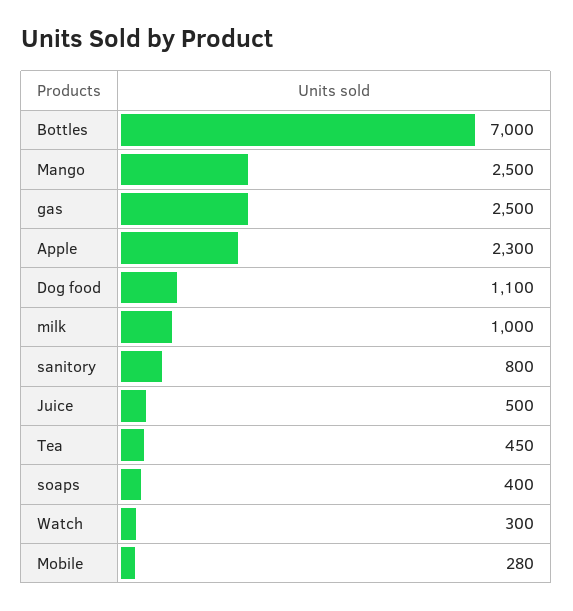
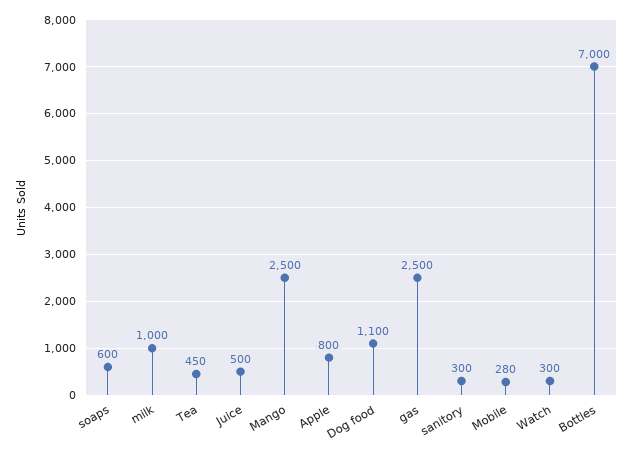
  {
    "Bottles": 7000,
    "Mango": 2500,
    "gas": 2500,
-   "Apple": 2300,
+   "Apple": 800,
    "Dog food": 1100,
    "milk": 1000,
-   "sanitory": 800,
+   "sanitory": 300,
    "Juice": 500,
    "Tea": 450,
-   "soaps": 400,
+   "soaps": 600,
    "Watch": 300,
    "Mobile": 280
  }

